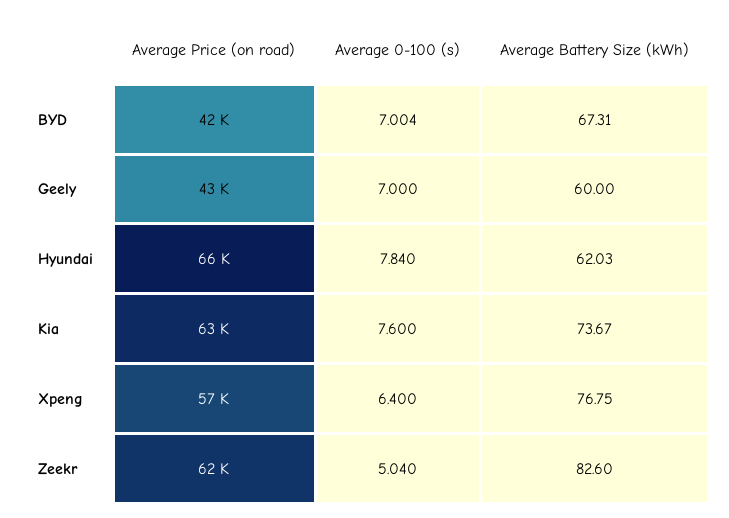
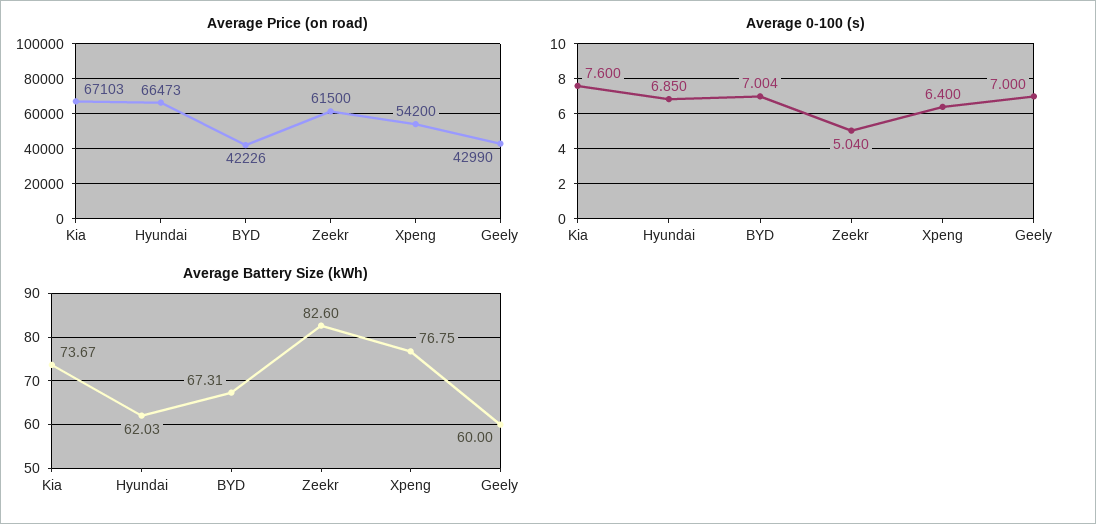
  {
    "Average Price (on road)": {
      "BYD": 42226,
      "Geely": 42990,
      "Hyundai": 66473,
-     "Kia": 63000,
+     "Kia": 67103,
-     "Xpeng": 57000,
+     "Xpeng": 54200,
      "Zeekr": 61500
    },
    "Average 0-100 (s)": {
      "BYD": 7.004,
      "Geely": 7,
-     "Hyundai": 7.84,
+     "Hyundai": 6.85,
      "Kia": 7.6,
      "Xpeng": 6.4,
      "Zeekr": 5.04
    },
    "Average Battery Size (kWh)": {
      "BYD": 67.31,
      "Geely": 60,
      "Hyundai": 62.03,
      "Kia": 73.67,
      "Xpeng": 76.75,
      "Zeekr": 82.6
    }
  }

